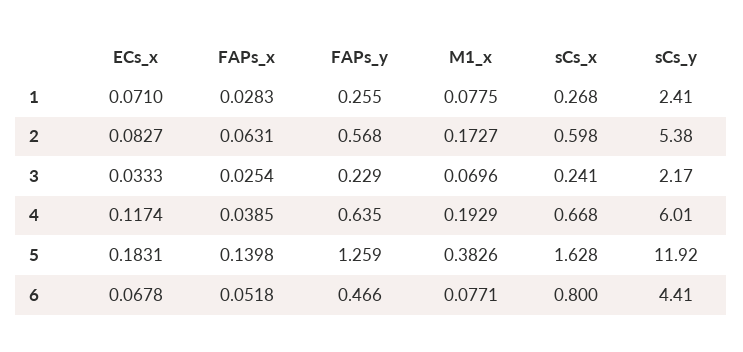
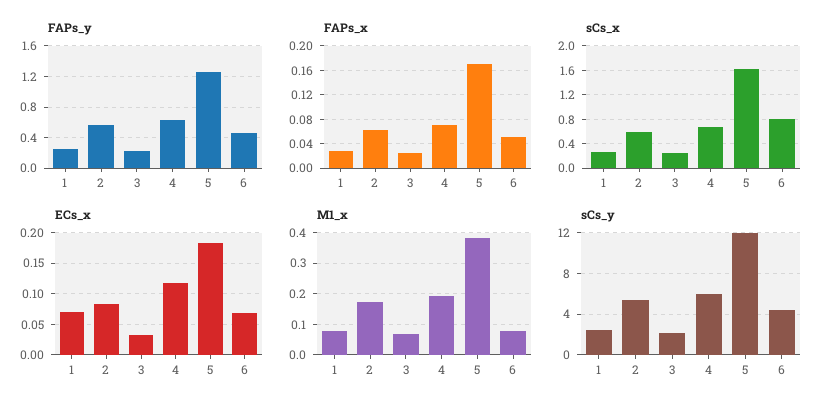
  {
    "ECs_x": {
      "1": 0.071,
      "2": 0.0827,
      "3": 0.0333,
      "4": 0.1174,
      "5": 0.1831,
      "6": 0.0678
    },
    "FAPs_x": {
      "1": 0.0283,
      "2": 0.0631,
      "3": 0.0254,
-     "4": 0.0385,
+     "4": 0.07,
-     "5": 0.1398,
+     "5": 0.17,
      "6": 0.0518
    },
    "FAPs_y": {
      "1": 0.255,
      "2": 0.568,
      "3": 0.229,
      "4": 0.635,
      "5": 1.259,
      "6": 0.466
    },
    "M1_x": {
      "1": 0.0775,
      "2": 0.1727,
      "3": 0.0696,
      "4": 0.1929,
      "5": 0.3826,
      "6": 0.0771
    },
    "sCs_x": {
      "1": 0.268,
      "2": 0.598,
      "3": 0.241,
      "4": 0.668,
      "5": 1.628,
      "6": 0.8
    },
    "sCs_y": {
      "1": 2.41,
      "2": 5.38,
      "3": 2.17,
      "4": 6.01,
      "5": 11.92,
      "6": 4.41
    }
  }

